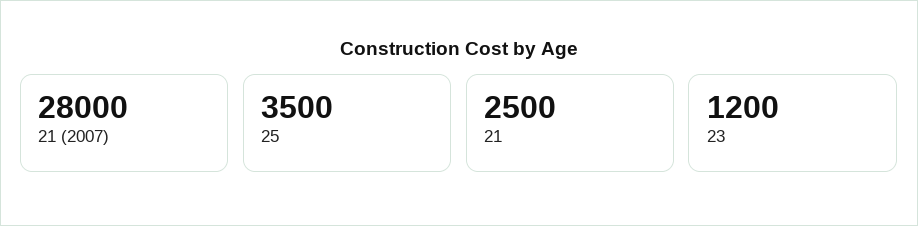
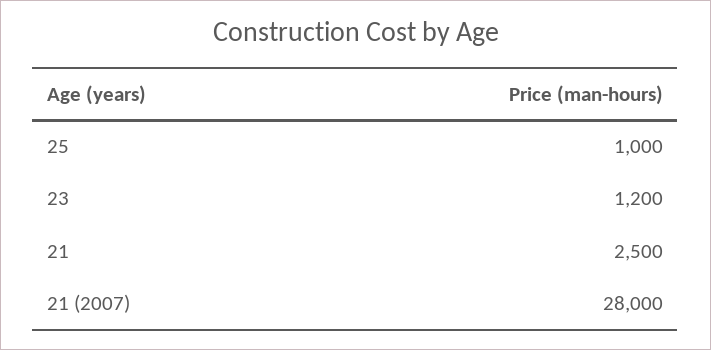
  {
    "21 (2007)": 28000,
-   "25": 3500,
+   "25": 1000,
    "21": 2500,
    "23": 1200
  }

